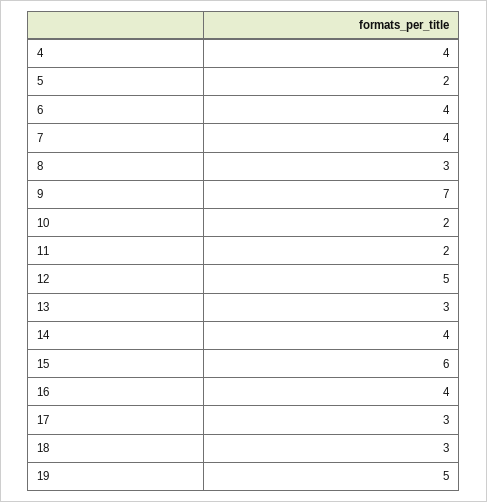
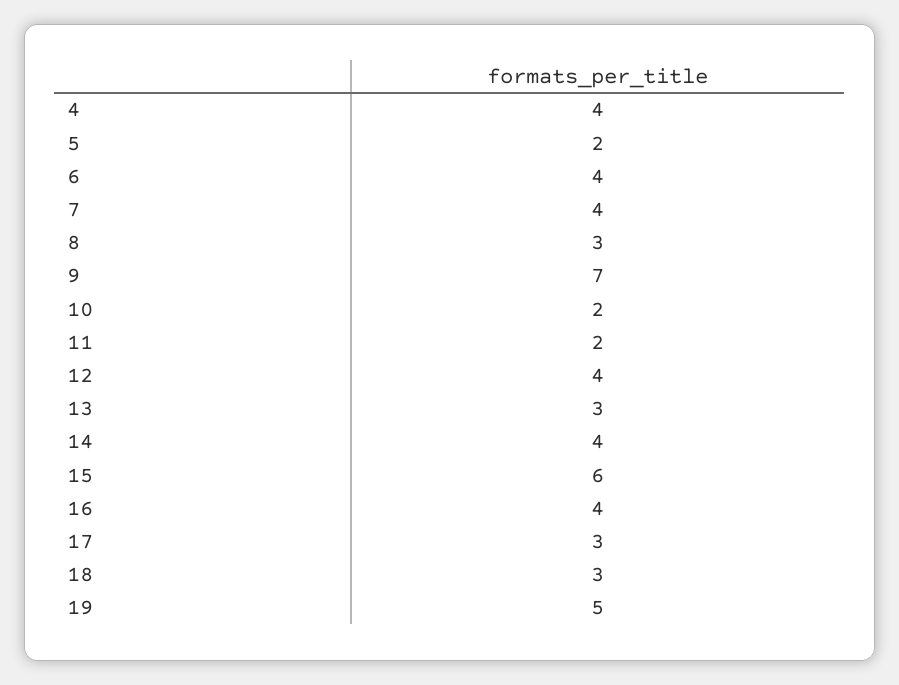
  {
    "4": 4,
    "5": 2,
    "6": 4,
    "7": 4,
    "8": 3,
    "9": 7,
    "10": 2,
    "11": 2,
-   "12": 5,
+   "12": 4,
    "13": 3,
    "14": 4,
    "15": 6,
    "16": 4,
    "17": 3,
    "18": 3,
    "19": 5
  }

